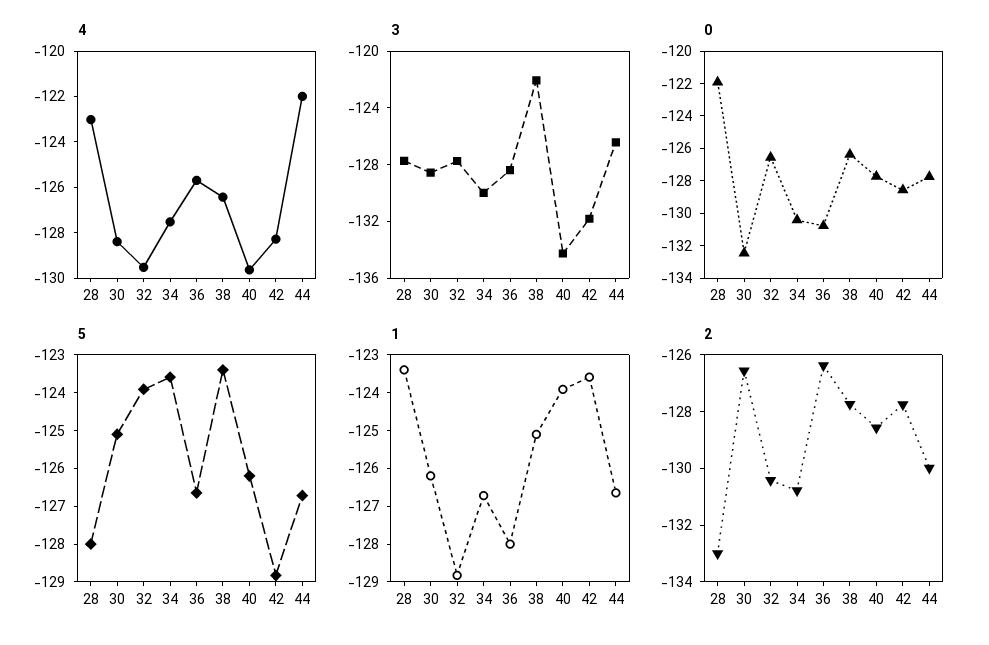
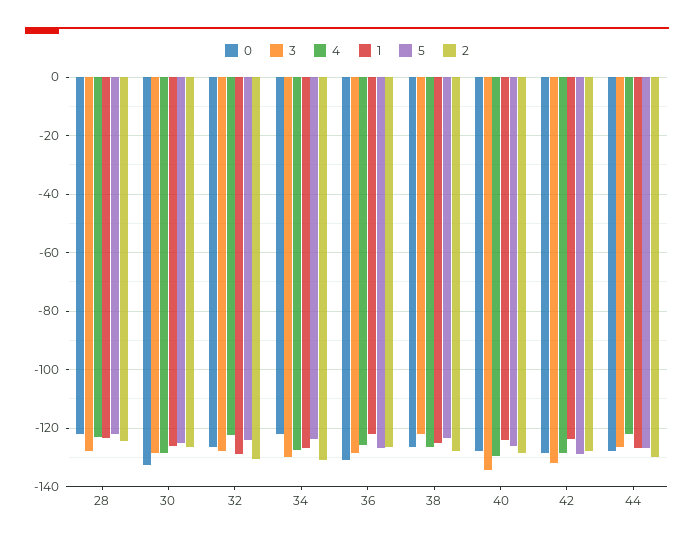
  {
    "4": {
      "28": -123,
      "30": -128.5,
-     "32": -129.5,
+     "32": -122.5,
      "34": -127.5,
      "36": -125.5,
      "38": -126.5,
      "40": -129.5,
      "42": -128.5,
      "44": -122
    },
    "3": {
      "28": -128,
      "30": -129,
      "32": -128,
      "34": -130,
      "36": -128,
      "38": -122,
      "40": -134,
      "42": -132,
      "44": -126
    },
    "0": {
      "28": -122,
      "30": -132.5,
      "32": -126.5,
-     "34": -130.5,
+     "34": -122.5,
      "36": -131,
      "38": -126.5,
      "40": -127.5,
      "42": -128.5,
      "44": -128
    },
    "5": {
-     "28": -128,
+     "28": -122.5,
      "30": -125,
      "32": -124,
      "34": -123.5,
      "36": -126.75,
      "38": -123.5,
      "40": -126.25,
      "42": -128.75,
      "44": -126.75
    },
    "1": {
      "28": -123.5,
      "30": -126.25,
      "32": -128.75,
      "34": -126.75,
-     "36": -128,
+     "36": -122.5,
      "38": -125,
      "40": -124,
      "42": -123.5,
      "44": -126.75
    },
    "2": {
-     "28": -133,
+     "28": -125,
      "30": -126.5,
      "32": -130.5,
      "34": -131,
      "36": -126.5,
      "38": -127.5,
      "40": -128.5,
      "42": -128,
      "44": -130
    }
  }

